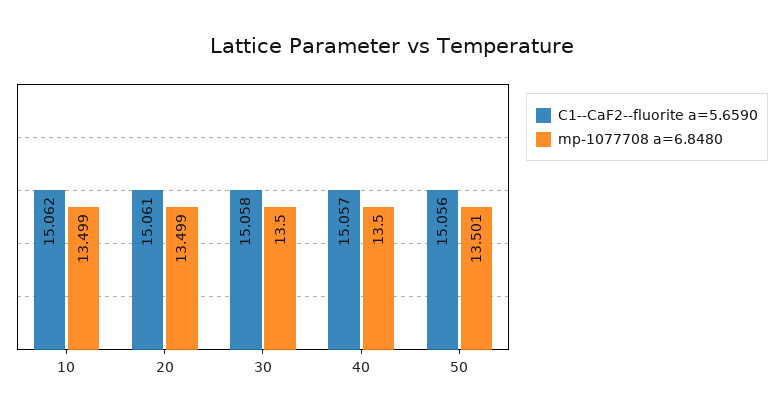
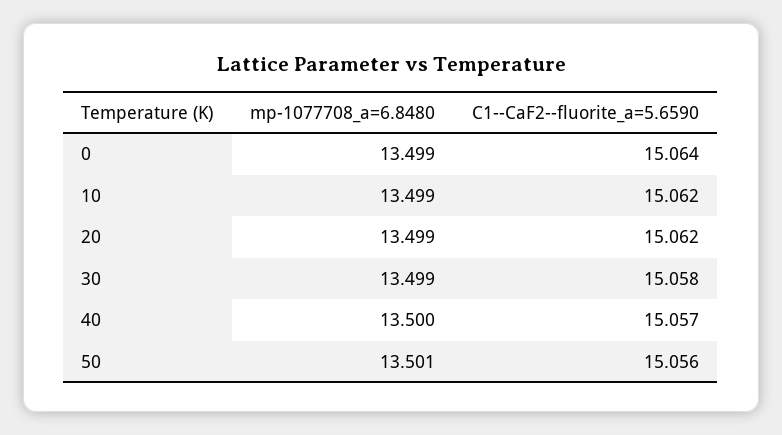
  {
    "C1--CaF2--fluorite a=5.6590": {
      "10": 15.062,
-     "20": 15.061,
+     "20": 15.062,
      "30": 15.058,
      "40": 15.057,
-     "50": 15.056
+     "50": 15.056,
+     "0": 15.064
    },
    "mp-1077708 a=6.8480": {
      "10": 13.499,
      "20": 13.499,
-     "30": 13.5,
+     "30": 13.499,
      "40": 13.5,
-     "50": 13.501
+     "50": 13.501,
+     "0": 13.499
    }
  }

